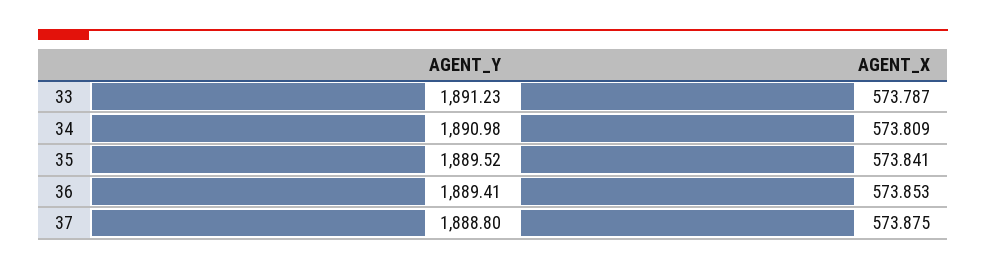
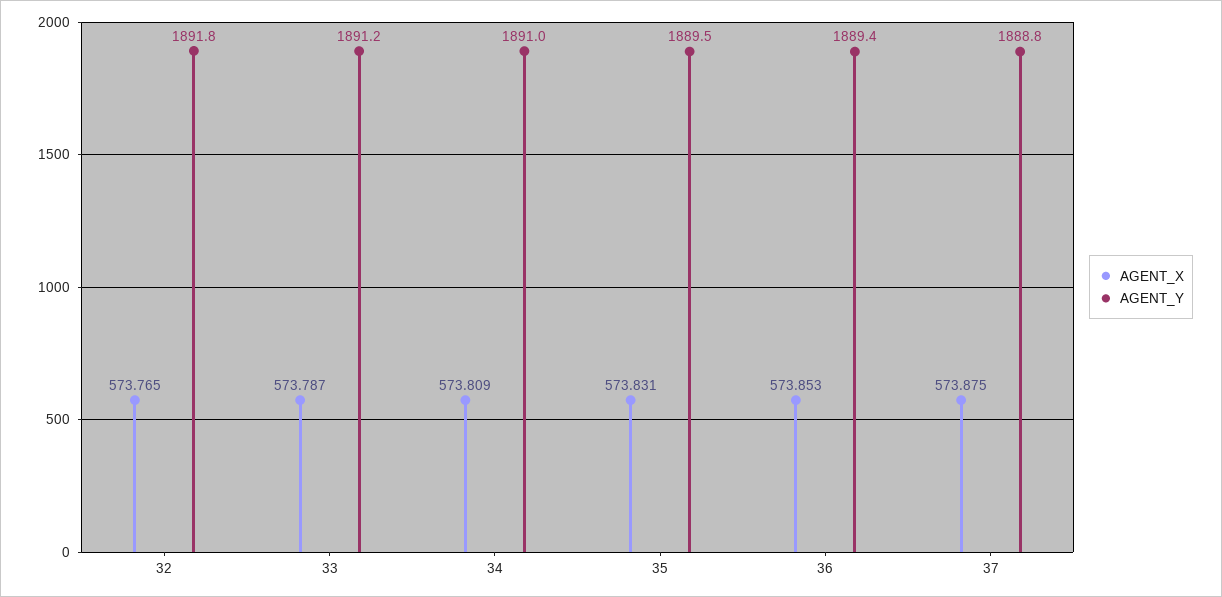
  {
    "AGENT_Y": {
      "33": 1891.23,
      "34": 1890.98,
      "35": 1889.52,
      "36": 1889.41,
-     "37": 1888.8
+     "37": 1888.8,
+     "32": 1891.8
    },
    "AGENT_X": {
      "33": 573.787,
      "34": 573.809,
-     "35": 573.841,
+     "35": 573.831,
      "36": 573.853,
-     "37": 573.875
+     "37": 573.875,
+     "32": 573.765
    }
  }

